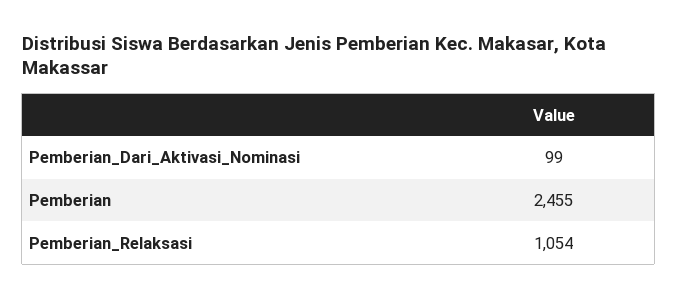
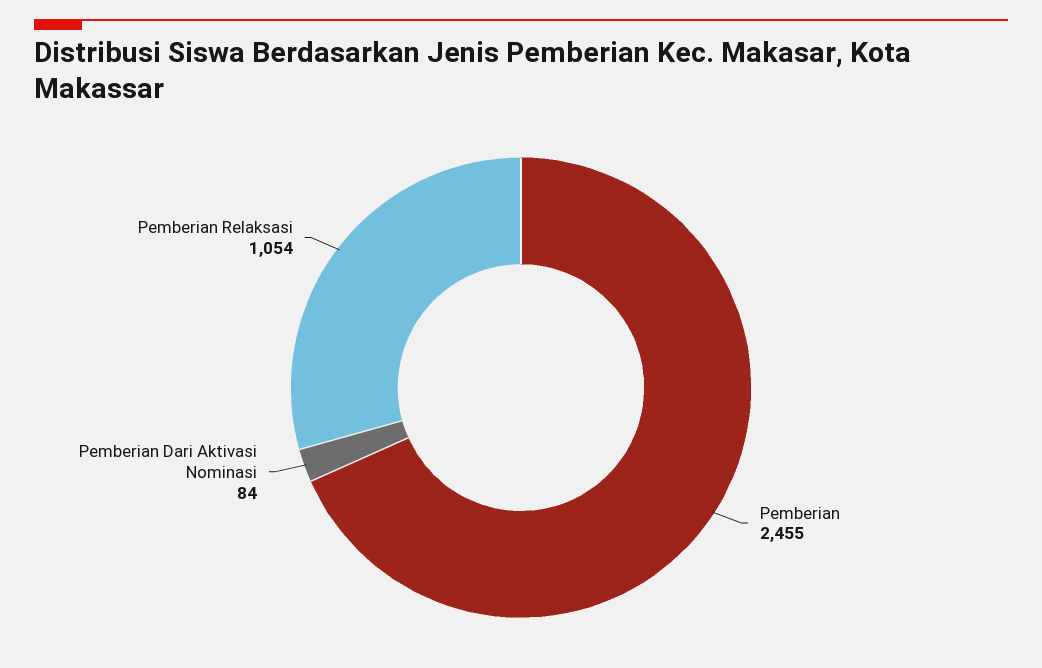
  {
-   "Pemberian_Dari_Aktivasi_Nominasi": 99,
+   "Pemberian_Dari_Aktivasi_Nominasi": 84,
    "Pemberian": 2455,
    "Pemberian_Relaksasi": 1054
  }

